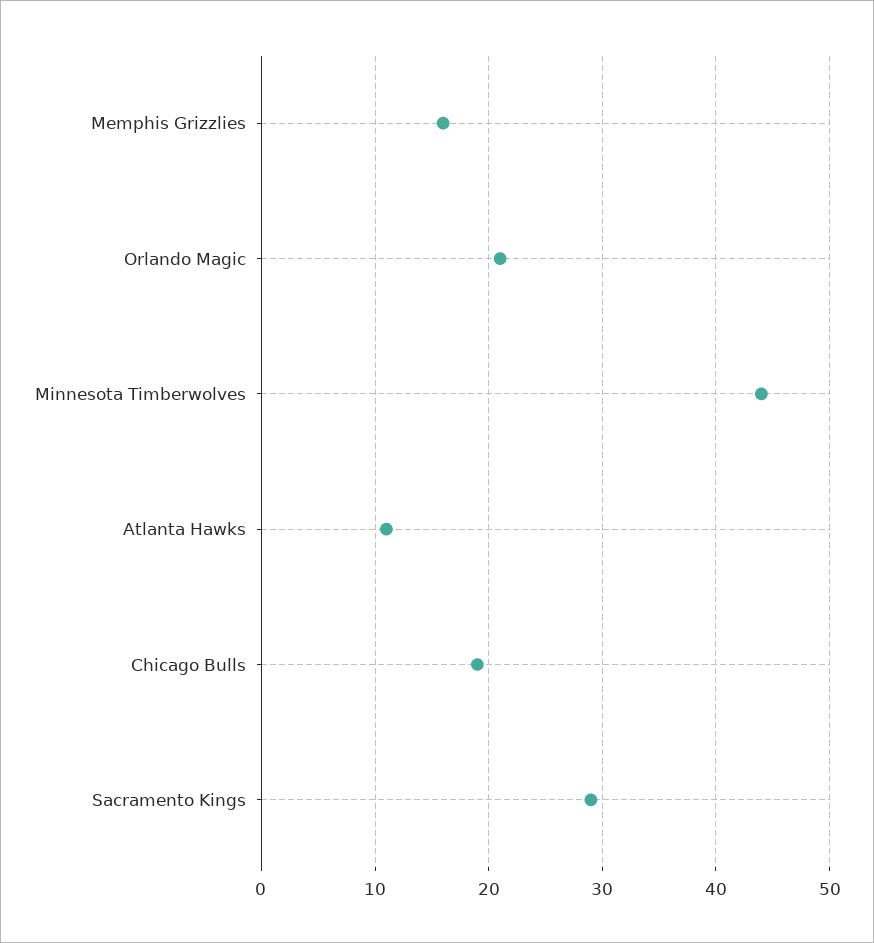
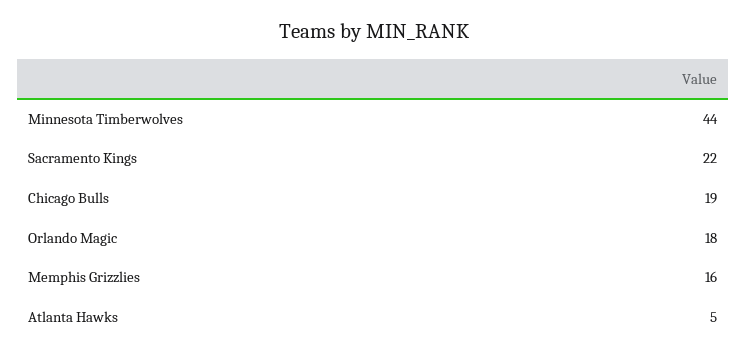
  {
    "Memphis Grizzlies": 16,
-   "Orlando Magic": 21,
+   "Orlando Magic": 18,
    "Minnesota Timberwolves": 44,
-   "Atlanta Hawks": 11,
+   "Atlanta Hawks": 5,
    "Chicago Bulls": 19,
-   "Sacramento Kings": 29
+   "Sacramento Kings": 22
  }

